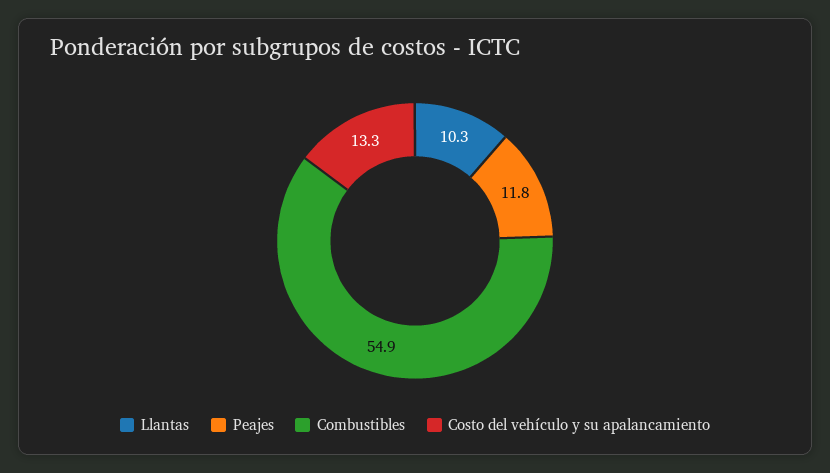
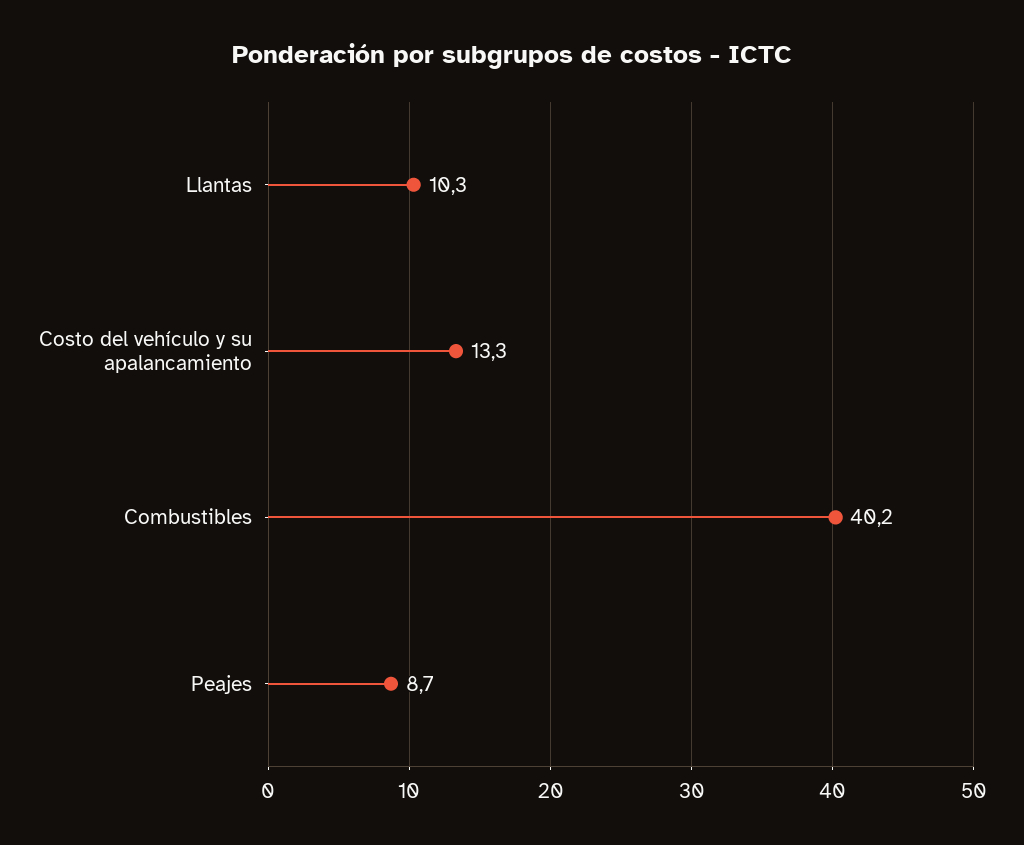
  {
    "Llantas": 10.3,
-   "Peajes": 11.8,
+   "Peajes": 8.7,
-   "Combustibles": 54.9,
+   "Combustibles": 40.2,
    "Costo del vehículo y su apalancamiento": 13.3
  }

